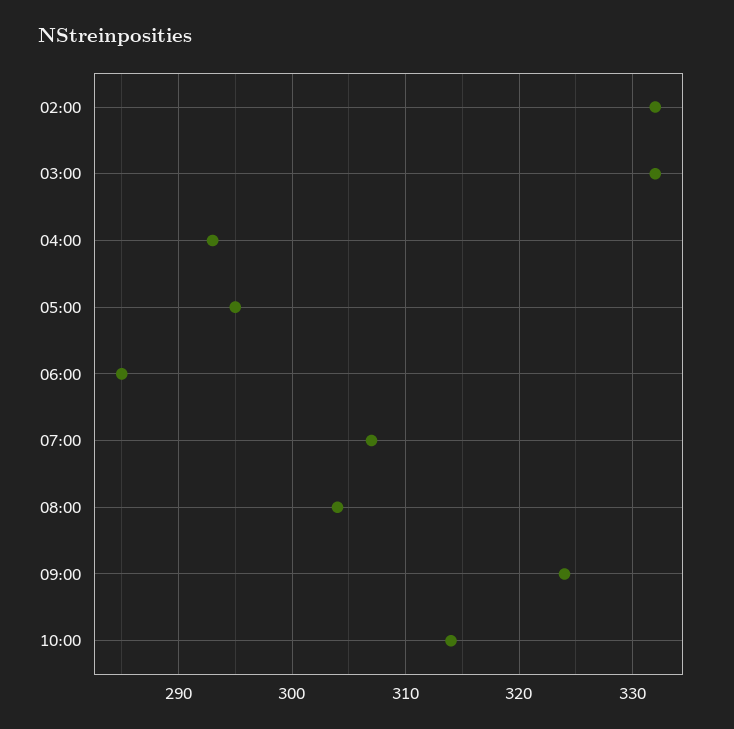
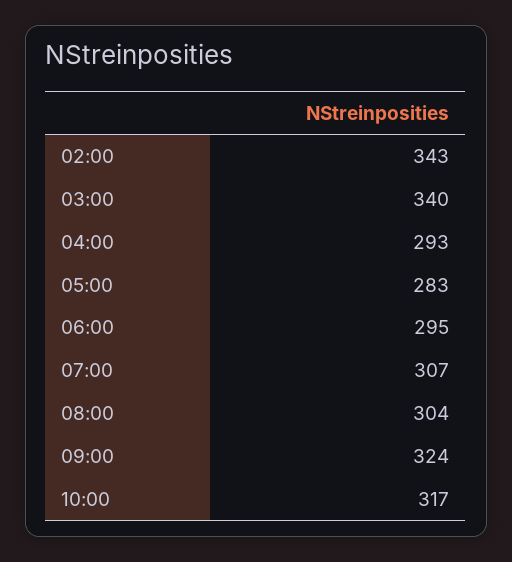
  {
-   "02:00": 332,
+   "02:00": 343,
-   "03:00": 332,
+   "03:00": 340,
    "04:00": 293,
-   "05:00": 295,
+   "05:00": 283,
-   "06:00": 285,
+   "06:00": 295,
    "07:00": 307,
    "08:00": 304,
    "09:00": 324,
-   "10:00": 314
+   "10:00": 317
  }

